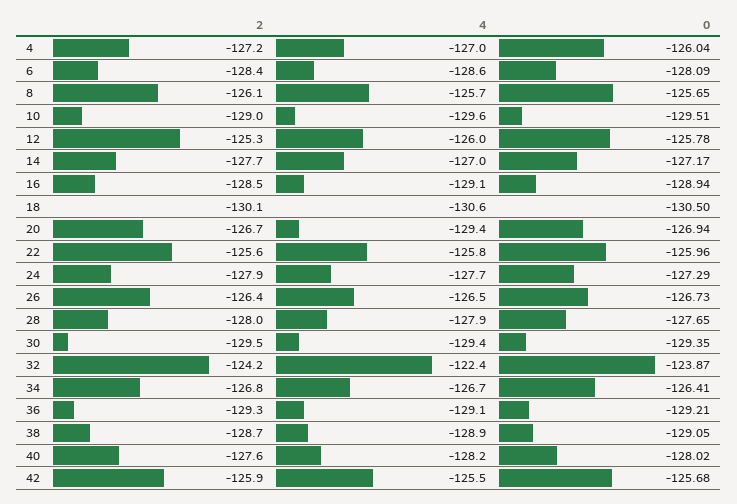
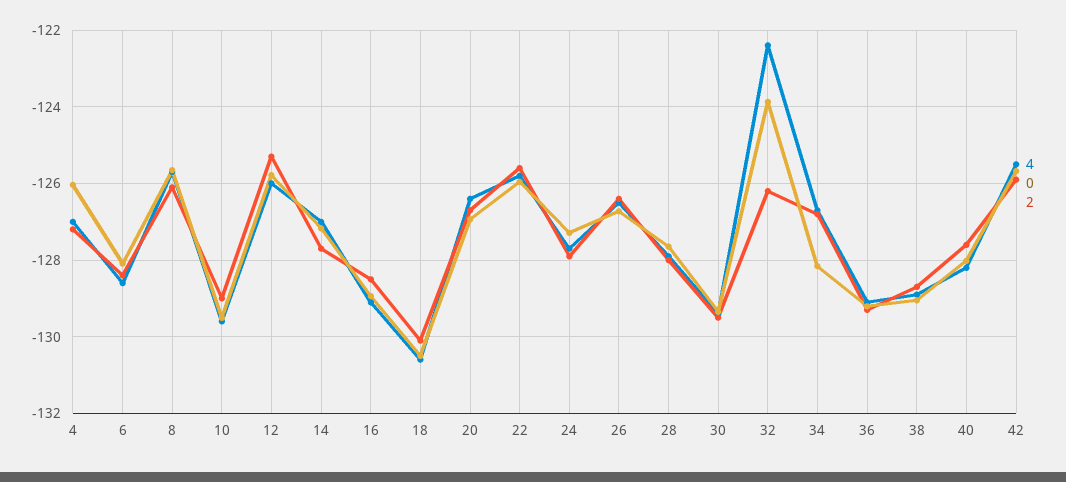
  {
    "2": {
      "4": -127.2,
      "6": -128.4,
      "8": -126.1,
      "10": -129,
      "12": -125.3,
      "14": -127.7,
      "16": -128.5,
      "18": -130.1,
      "20": -126.7,
      "22": -125.6,
      "24": -127.9,
      "26": -126.4,
      "28": -128,
      "30": -129.5,
-     "32": -124.2,
+     "32": -126.2,
      "34": -126.8,
      "36": -129.3,
      "38": -128.7,
      "40": -127.6,
      "42": -125.9
    },
    "4": {
      "4": -127,
      "6": -128.6,
      "8": -125.7,
      "10": -129.6,
      "12": -126,
      "14": -127,
      "16": -129.1,
      "18": -130.6,
-     "20": -129.4,
+     "20": -126.4,
      "22": -125.8,
      "24": -127.7,
      "26": -126.5,
      "28": -127.9,
      "30": -129.4,
      "32": -122.4,
      "34": -126.7,
      "36": -129.1,
      "38": -128.9,
      "40": -128.2,
      "42": -125.5
    },
    "0": {
      "4": -126.04,
      "6": -128.09,
      "8": -125.65,
      "10": -129.51,
      "12": -125.78,
      "14": -127.17,
      "16": -128.94,
      "18": -130.5,
      "20": -126.94,
      "22": -125.96,
      "24": -127.29,
      "26": -126.73,
      "28": -127.65,
      "30": -129.35,
      "32": -123.87,
-     "34": -126.41,
+     "34": -128.2,
      "36": -129.21,
      "38": -129.05,
      "40": -128.02,
      "42": -125.68
    }
  }

